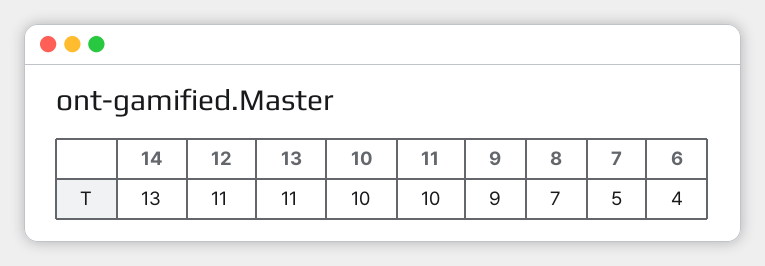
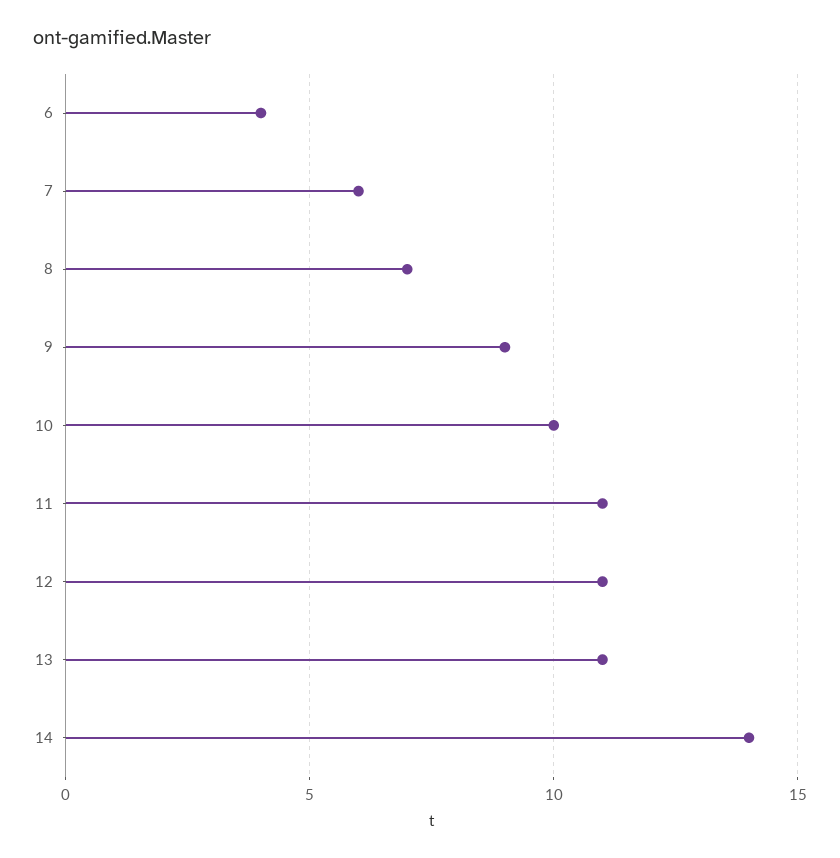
  {
-   "14": 13,
+   "14": 14,
    "12": 11,
    "13": 11,
    "10": 10,
-   "11": 10,
+   "11": 11,
    "9": 9,
    "8": 7,
-   "7": 5,
+   "7": 6,
    "6": 4
  }

